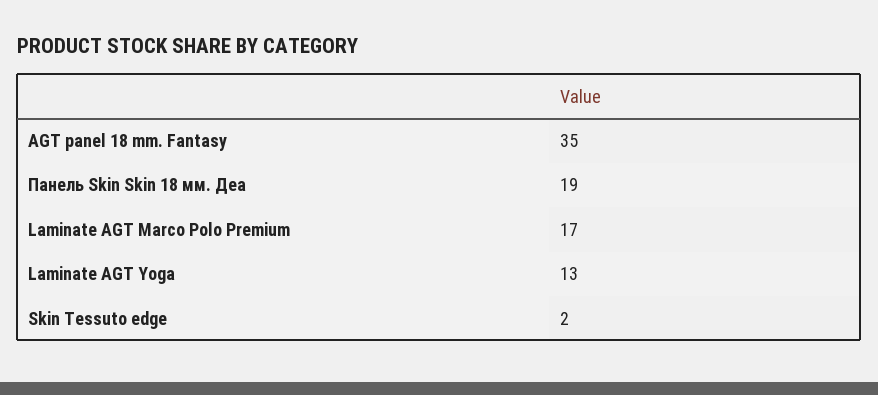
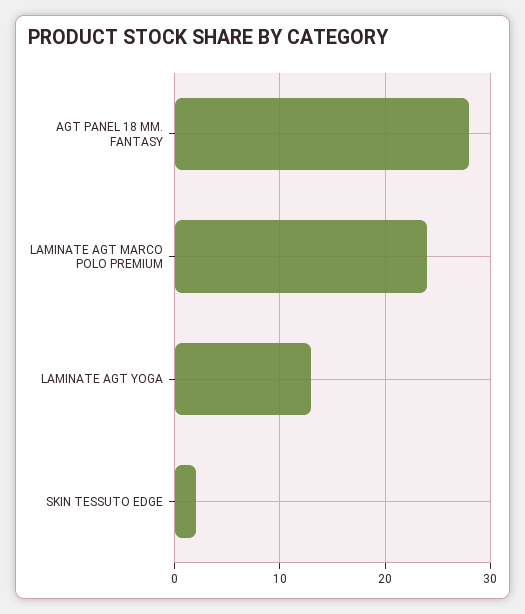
  {
-   "AGT panel 18 mm. Fantasy": 35,
+   "AGT panel 18 mm. Fantasy": 28,
-   "Панель Skin Skin 18 мм. Деа": 19,
-   "Laminate AGT Marco Polo Premium": 17,
+   "Laminate AGT Marco Polo Premium": 24,
    "Laminate AGT Yoga": 13,
    "Skin Tessuto edge": 2
  }

